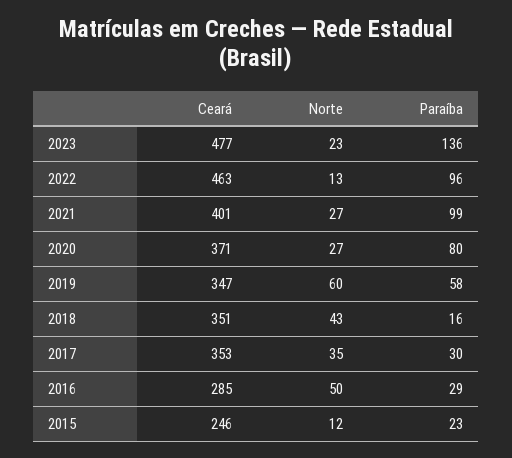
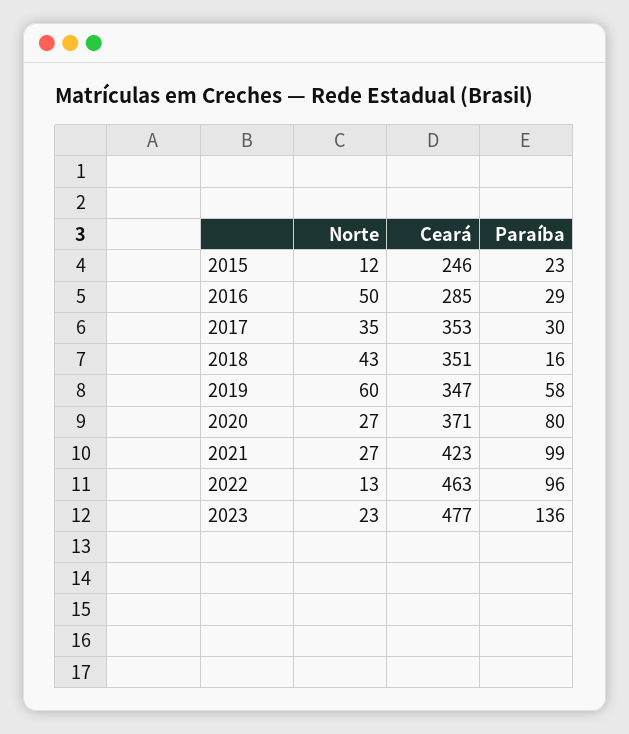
  {
    "Ceará": {
      "2023": 477,
      "2022": 463,
-     "2021": 401,
+     "2021": 423,
      "2020": 371,
      "2019": 347,
      "2018": 351,
      "2017": 353,
      "2016": 285,
      "2015": 246
    },
    "Norte": {
      "2023": 23,
      "2022": 13,
      "2021": 27,
      "2020": 27,
      "2019": 60,
      "2018": 43,
      "2017": 35,
      "2016": 50,
      "2015": 12
    },
    "Paraíba": {
      "2023": 136,
      "2022": 96,
      "2021": 99,
      "2020": 80,
      "2019": 58,
      "2018": 16,
      "2017": 30,
      "2016": 29,
      "2015": 23
    }
  }

